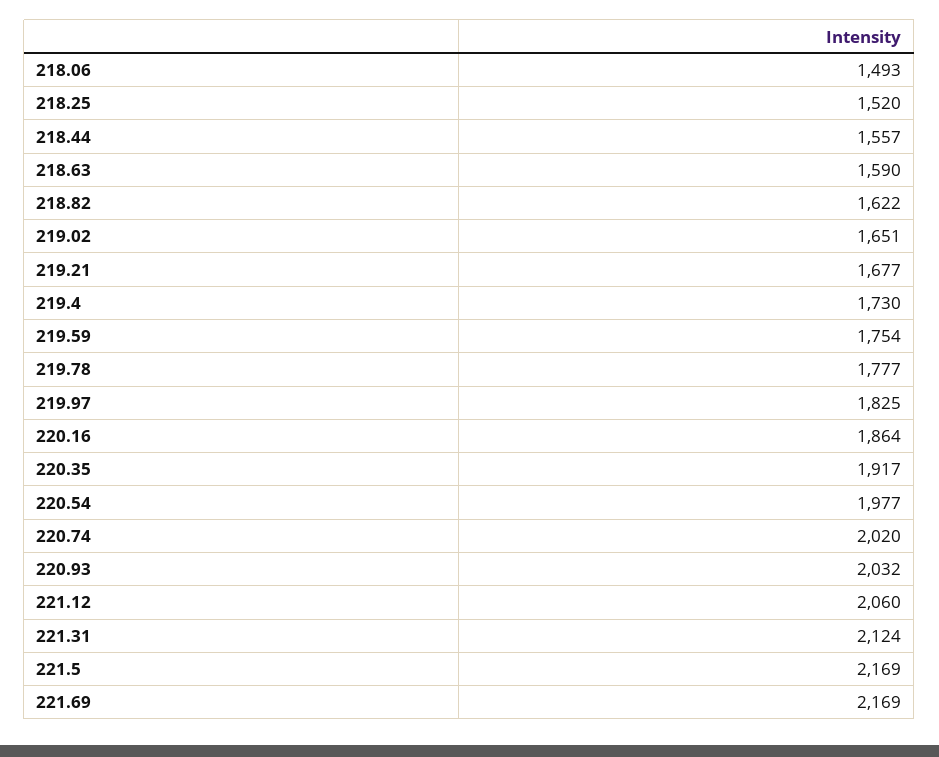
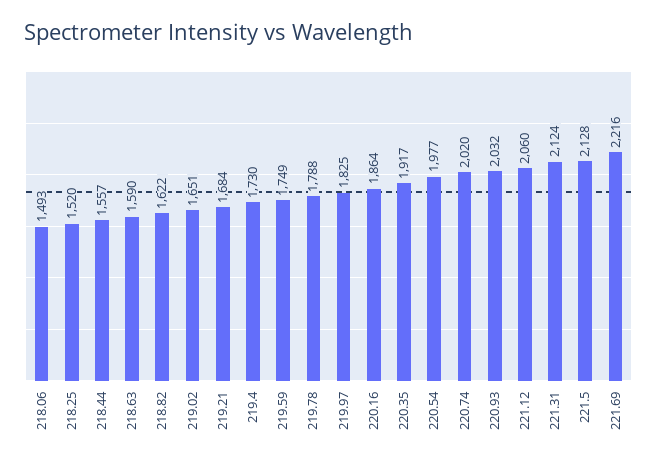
  {
    "218.06": 1493,
    "218.25": 1520,
    "218.44": 1557,
    "218.63": 1590,
    "218.82": 1622,
    "219.02": 1651,
-   "219.21": 1677,
+   "219.21": 1684,
    "219.4": 1730,
-   "219.59": 1754,
+   "219.59": 1749,
-   "219.78": 1777,
+   "219.78": 1788,
    "219.97": 1825,
    "220.16": 1864,
    "220.35": 1917,
    "220.54": 1977,
    "220.74": 2020,
    "220.93": 2032,
    "221.12": 2060,
    "221.31": 2124,
-   "221.5": 2169,
+   "221.5": 2128,
-   "221.69": 2169
+   "221.69": 2216
  }

